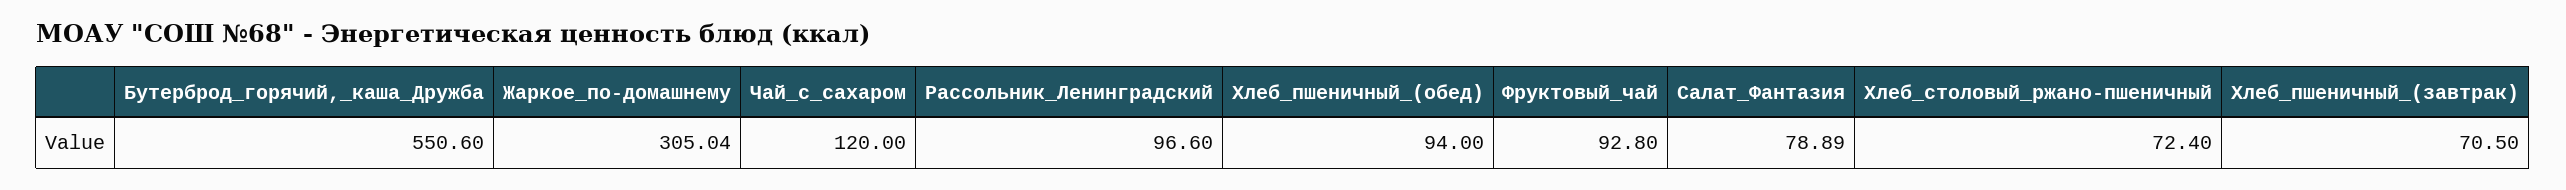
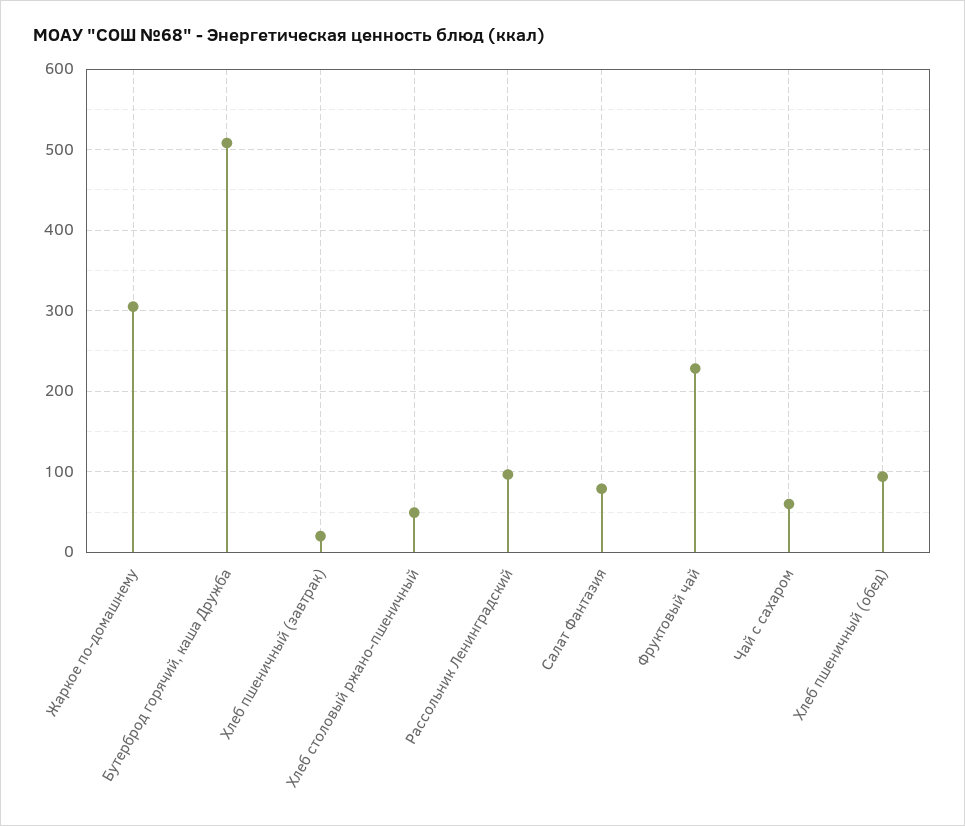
  {
-   "Бутерброд_горячий,_каша_Дружба": 550.6,
+   "Бутерброд_горячий,_каша_Дружба": 510,
    "Жаркое_по-домашнему": 305.04,
-   "Чай_с_сахаром": 120,
+   "Чай_с_сахаром": 60,
    "Рассольник_Ленинградский": 96.6,
    "Хлеб_пшеничный_(обед)": 94,
-   "Фруктовый_чай": 92.8,
+   "Фруктовый_чай": 230,
    "Салат_Фантазия": 78.89,
-   "Хлеб_столовый_ржано-пшеничный": 72.4,
+   "Хлеб_столовый_ржано-пшеничный": 50,
-   "Хлеб_пшеничный_(завтрак)": 70.5
+   "Хлеб_пшеничный_(завтрак)": 20
  }

